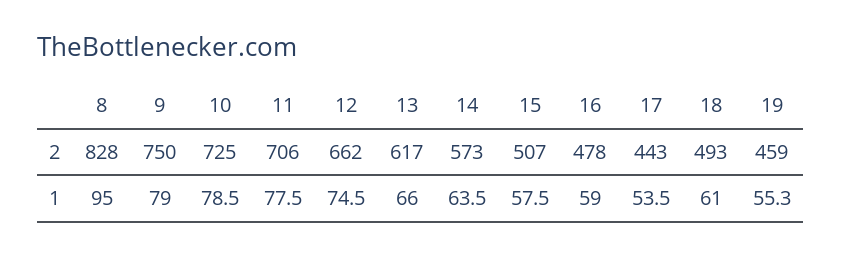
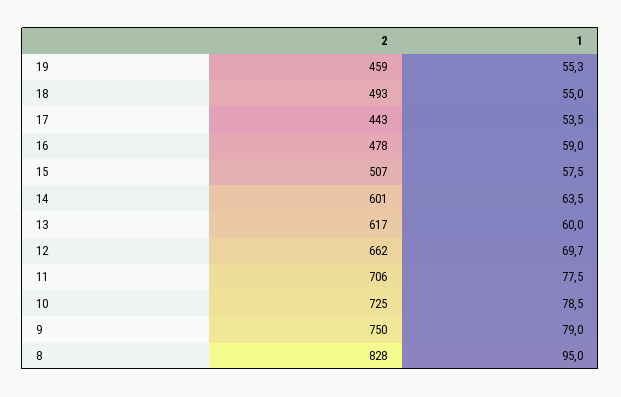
  {
    "8": {
      "2": 828,
      "1": 95
    },
    "9": {
      "2": 750,
      "1": 79
    },
    "10": {
      "2": 725,
      "1": 78.5
    },
    "11": {
      "2": 706,
      "1": 77.5
    },
    "12": {
      "2": 662,
-     "1": 74.5
+     "1": 69.7
    },
    "13": {
      "2": 617,
-     "1": 66
+     "1": 60
    },
    "14": {
-     "2": 573,
+     "2": 601,
      "1": 63.5
    },
    "15": {
      "2": 507,
      "1": 57.5
    },
    "16": {
      "2": 478,
      "1": 59
    },
    "17": {
      "2": 443,
      "1": 53.5
    },
    "18": {
      "2": 493,
-     "1": 61
+     "1": 55
    },
    "19": {
      "2": 459,
      "1": 55.3
    }
  }

